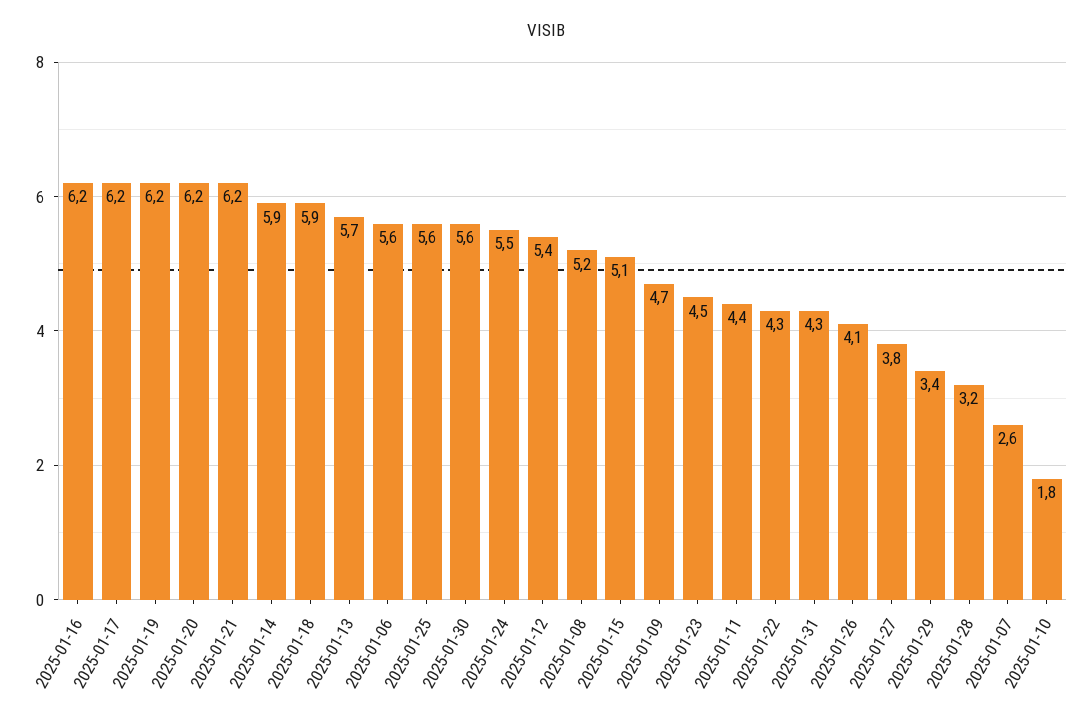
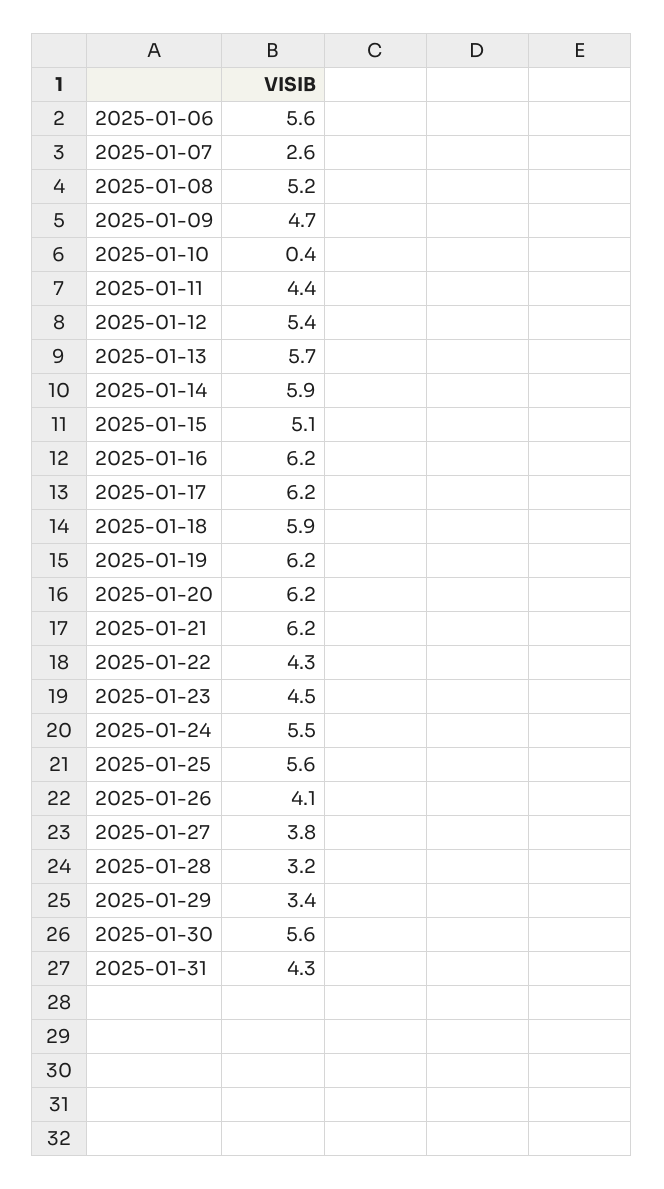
  {
    "2025-01-16": 6.2,
    "2025-01-17": 6.2,
    "2025-01-19": 6.2,
    "2025-01-20": 6.2,
    "2025-01-21": 6.2,
    "2025-01-14": 5.9,
    "2025-01-18": 5.9,
    "2025-01-13": 5.7,
    "2025-01-06": 5.6,
    "2025-01-25": 5.6,
    "2025-01-30": 5.6,
    "2025-01-24": 5.5,
    "2025-01-12": 5.4,
    "2025-01-08": 5.2,
    "2025-01-15": 5.1,
    "2025-01-09": 4.7,
    "2025-01-23": 4.5,
    "2025-01-11": 4.4,
    "2025-01-22": 4.3,
    "2025-01-31": 4.3,
    "2025-01-26": 4.1,
    "2025-01-27": 3.8,
    "2025-01-29": 3.4,
    "2025-01-28": 3.2,
    "2025-01-07": 2.6,
-   "2025-01-10": 1.8
+   "2025-01-10": 0.4
  }

